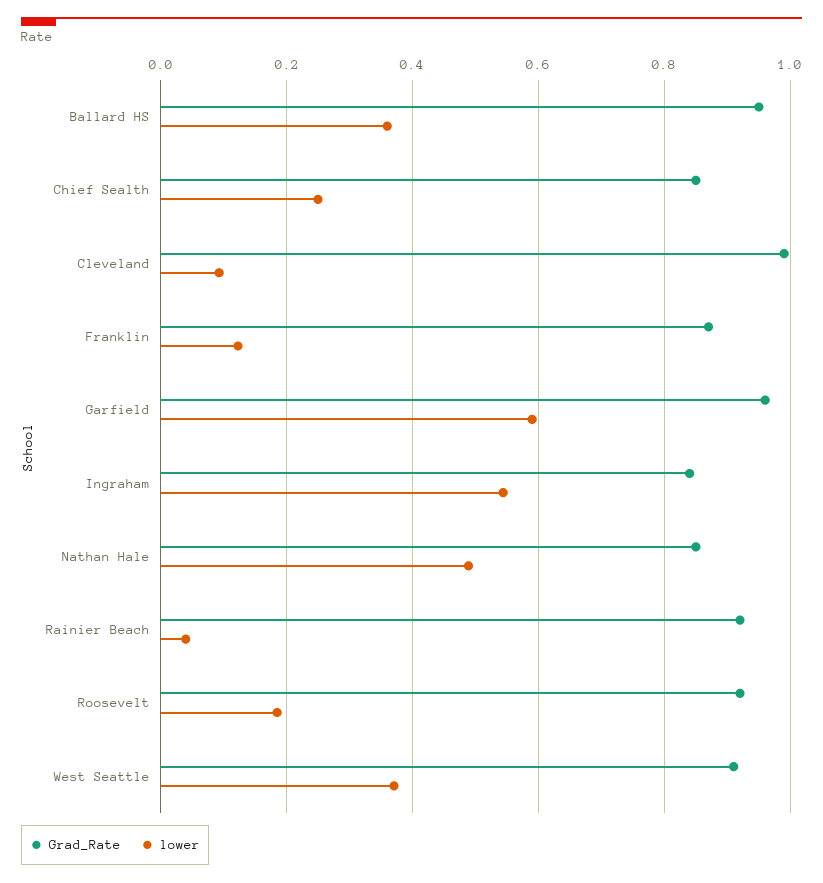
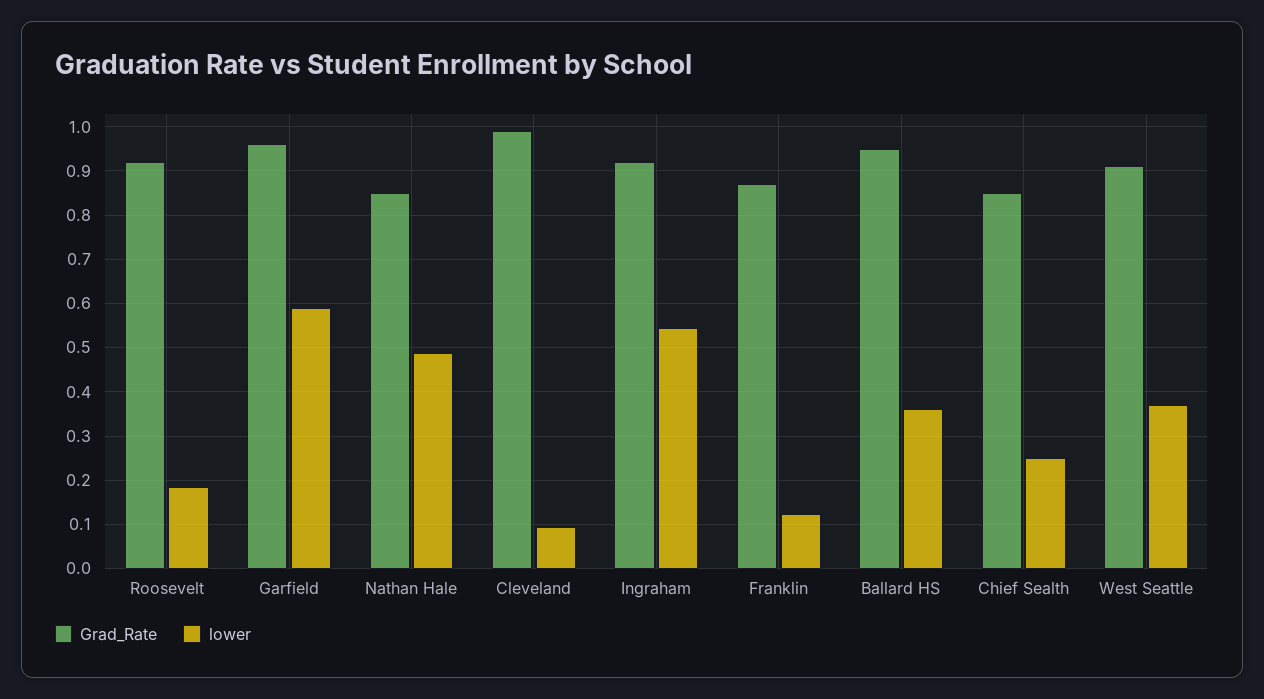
  {
    "Grad_Rate": {
      "Ballard HS": 0.96,
      "Chief Sealth": 0.86,
      "Cleveland": 1,
      "Franklin": 0.88,
      "Garfield": 0.96,
-     "Ingraham": 0.84,
+     "Ingraham": 0.92,
      "Nathan Hale": 0.86,
-     "Rainier Beach": 0.92,
      "Roosevelt": 0.92,
      "West Seattle": 0.92
    },
    "lower": {
      "Ballard HS": 0.36,
      "Chief Sealth": 0.26,
      "Cleveland": 0.1,
      "Franklin": 0.12,
      "Garfield": 0.6,
      "Ingraham": 0.54,
      "Nathan Hale": 0.48,
-     "Rainier Beach": 0.04,
      "Roosevelt": 0.18,
      "West Seattle": 0.38
    }
  }

